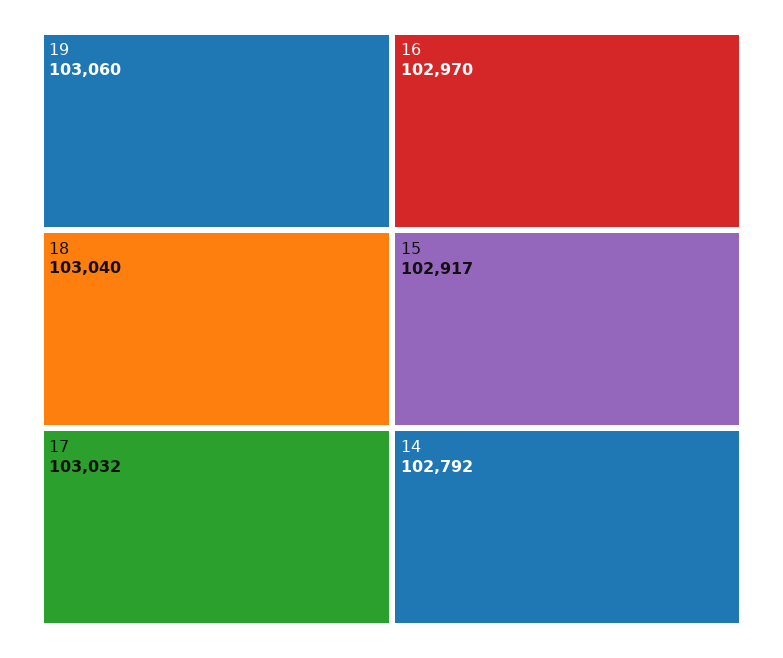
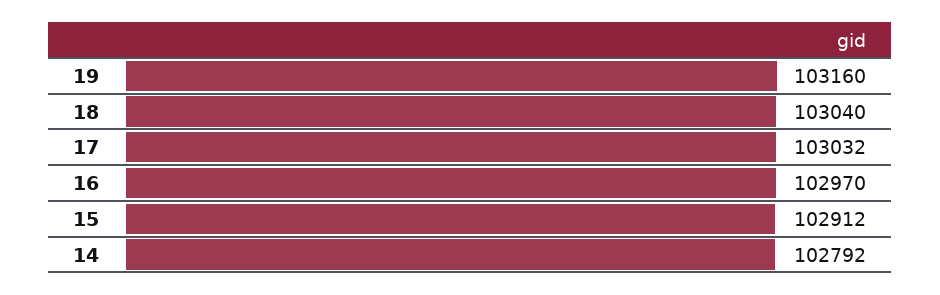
  {
-   "19": 103060,
+   "19": 103160,
    "18": 103040,
    "17": 103032,
    "16": 102970,
-   "15": 102917,
+   "15": 102912,
    "14": 102792
  }

